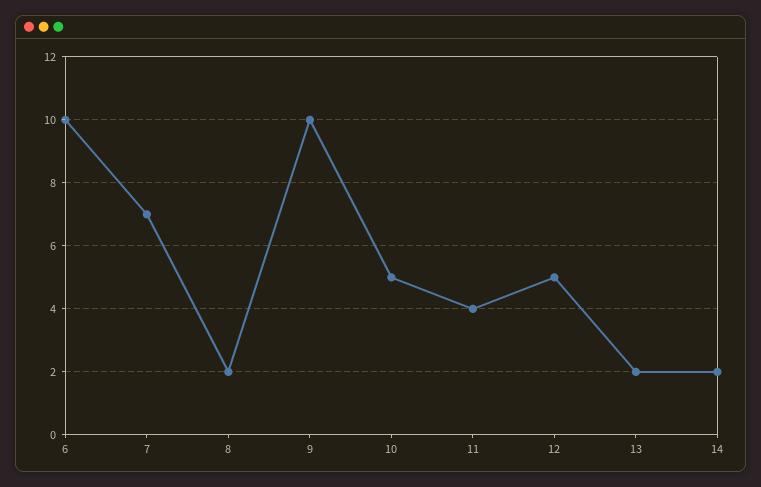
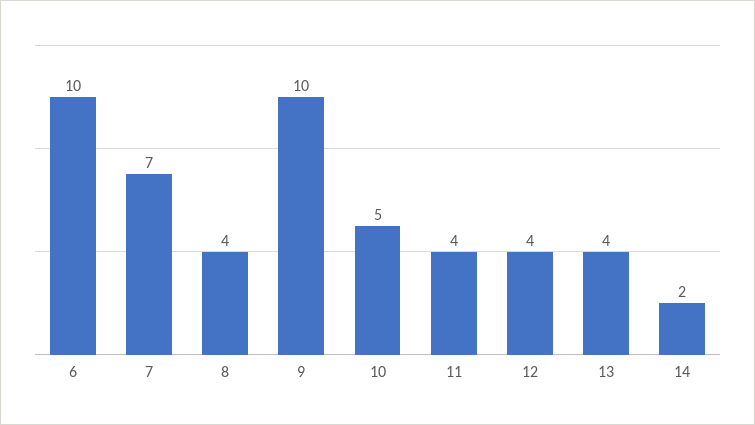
  {
    "6": 10,
    "7": 7,
-   "8": 2,
+   "8": 4,
    "9": 10,
    "10": 5,
    "11": 4,
-   "12": 5,
+   "12": 4,
-   "13": 2,
+   "13": 4,
    "14": 2
  }

